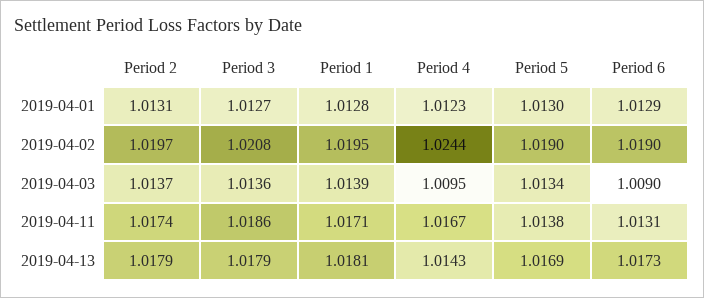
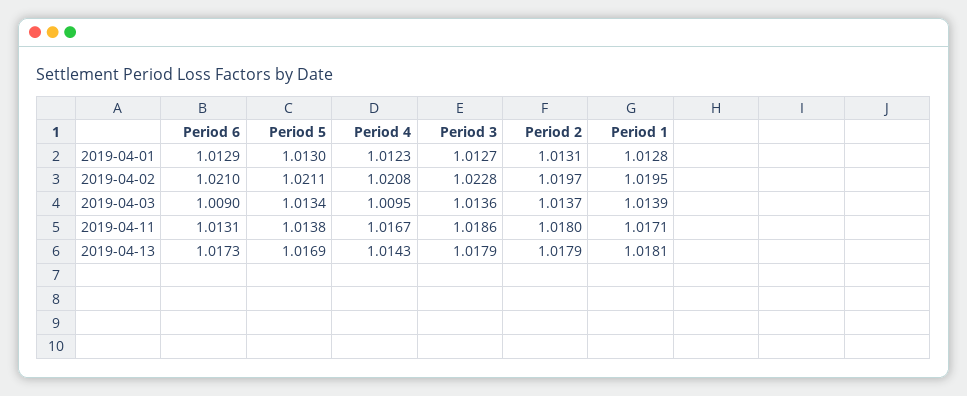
  {
    "Period 2": {
      "2019-04-01": 1.0131,
      "2019-04-02": 1.0197,
      "2019-04-03": 1.0137,
-     "2019-04-11": 1.0174,
+     "2019-04-11": 1.018,
      "2019-04-13": 1.0179
    },
    "Period 3": {
      "2019-04-01": 1.0127,
-     "2019-04-02": 1.0208,
+     "2019-04-02": 1.0228,
      "2019-04-03": 1.0136,
      "2019-04-11": 1.0186,
      "2019-04-13": 1.0179
    },
    "Period 1": {
      "2019-04-01": 1.0128,
      "2019-04-02": 1.0195,
      "2019-04-03": 1.0139,
      "2019-04-11": 1.0171,
      "2019-04-13": 1.0181
    },
    "Period 4": {
      "2019-04-01": 1.0123,
-     "2019-04-02": 1.0244,
+     "2019-04-02": 1.0208,
      "2019-04-03": 1.0095,
      "2019-04-11": 1.0167,
      "2019-04-13": 1.0143
    },
    "Period 5": {
      "2019-04-01": 1.013,
-     "2019-04-02": 1.019,
+     "2019-04-02": 1.0211,
      "2019-04-03": 1.0134,
      "2019-04-11": 1.0138,
      "2019-04-13": 1.0169
    },
    "Period 6": {
      "2019-04-01": 1.0129,
-     "2019-04-02": 1.019,
+     "2019-04-02": 1.021,
      "2019-04-03": 1.009,
      "2019-04-11": 1.0131,
      "2019-04-13": 1.0173
    }
  }

